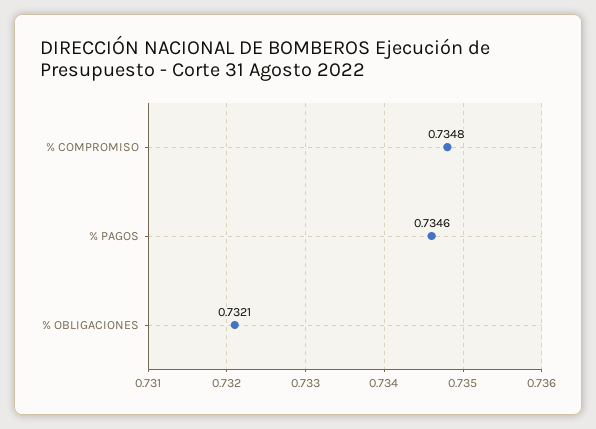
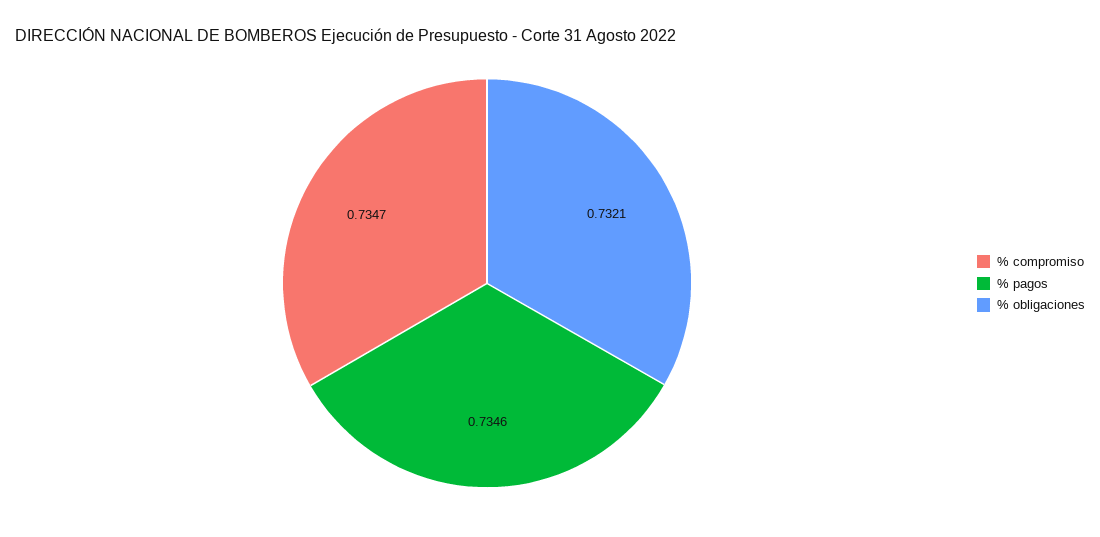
  {
-   "% COMPROMISO": 0.7348,
+   "% COMPROMISO": 0.7347,
    "% PAGOS": 0.7346,
    "% OBLIGACIONES": 0.7321
  }

